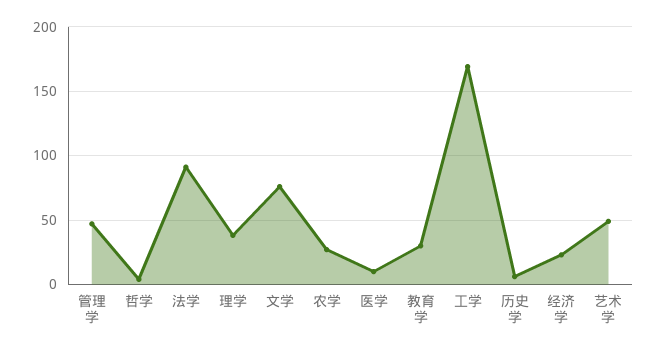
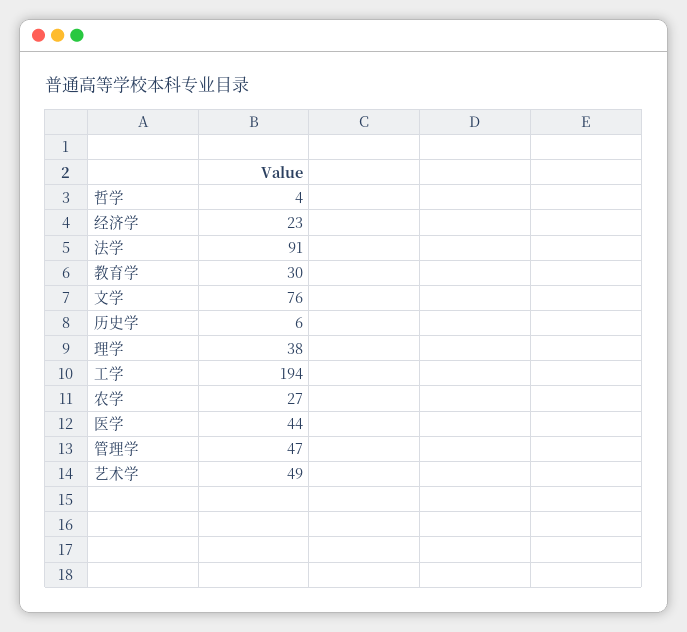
  {
    "管理学": 47,
    "哲学": 4,
    "法学": 91,
    "理学": 38,
    "文学": 76,
    "农学": 27,
-   "医学": 10,
+   "医学": 44,
    "教育学": 30,
-   "工学": 170,
+   "工学": 194,
    "历史学": 6,
    "经济学": 23,
    "艺术学": 49
  }

